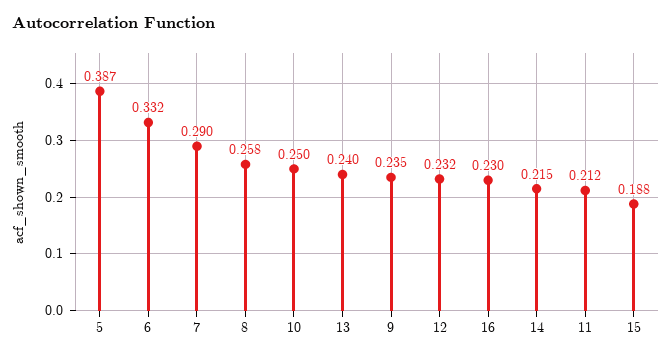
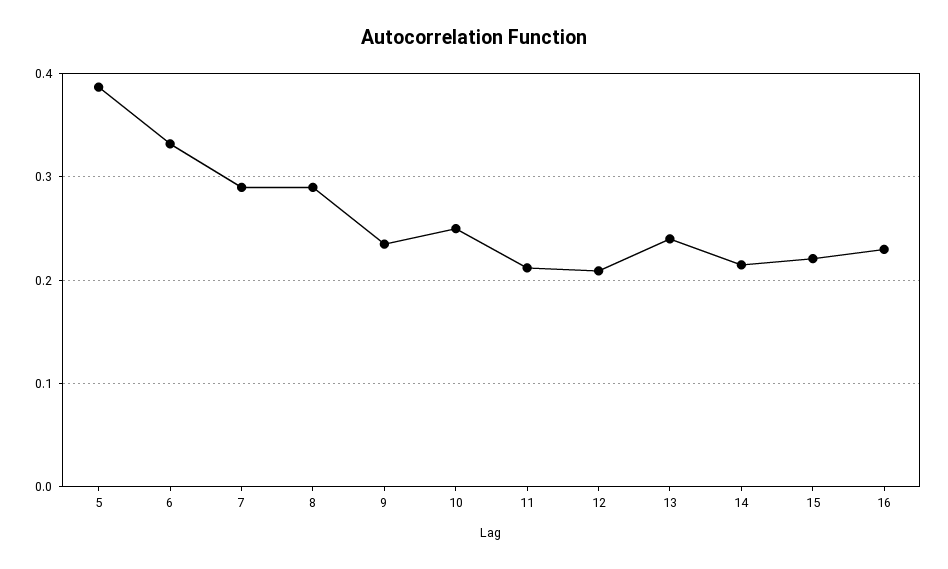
  {
    "5": 0.387,
    "6": 0.332,
    "7": 0.29,
-   "8": 0.258,
+   "8": 0.29,
    "10": 0.25,
    "13": 0.24,
    "9": 0.235,
-   "12": 0.232,
+   "12": 0.21,
    "16": 0.23,
    "14": 0.215,
    "11": 0.212,
-   "15": 0.188
+   "15": 0.22
  }

